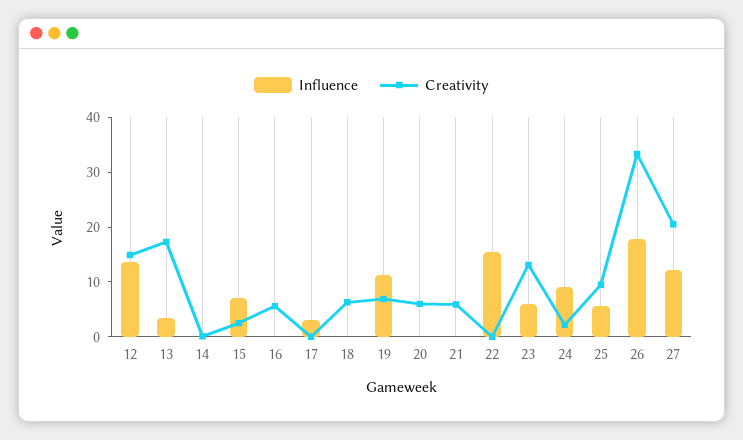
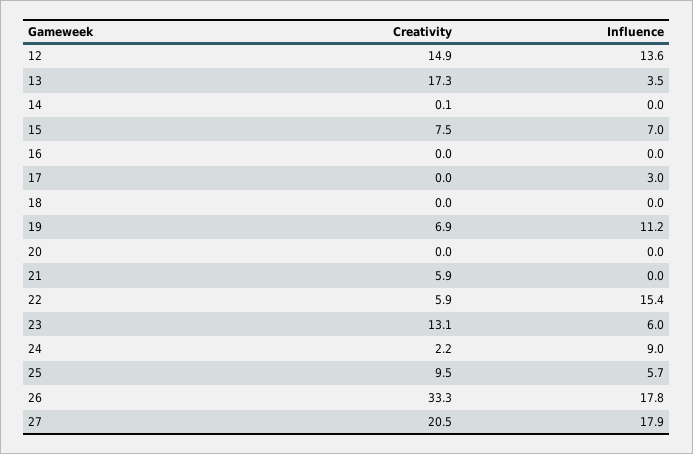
  {
    "Influence": {
      "12": 13.6,
      "13": 3.5,
      "14": 0,
      "15": 7,
      "16": 0,
      "17": 3,
      "18": 0,
      "19": 11.2,
      "20": 0,
      "21": 0,
      "22": 15.4,
      "23": 6,
      "24": 9,
      "25": 5.7,
      "26": 17.8,
-     "27": 12
+     "27": 17.9
    },
    "Creativity": {
      "12": 14.9,
      "13": 17.3,
      "14": 0.1,
-     "15": 2,
+     "15": 7.5,
-     "16": 6,
+     "16": 0,
      "17": 0,
-     "18": 6,
+     "18": 0,
      "19": 6.9,
-     "20": 6,
+     "20": 0,
      "21": 5.9,
-     "22": 0,
+     "22": 5.9,
      "23": 13.1,
      "24": 2.2,
      "25": 9.5,
      "26": 33.3,
      "27": 20.5
    }
  }

